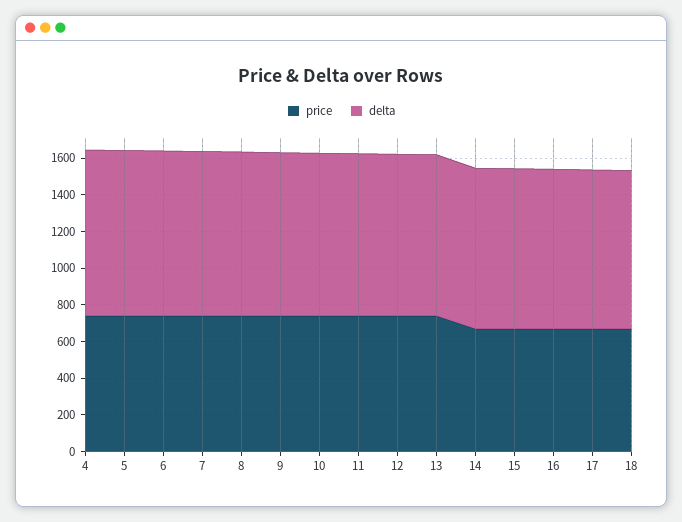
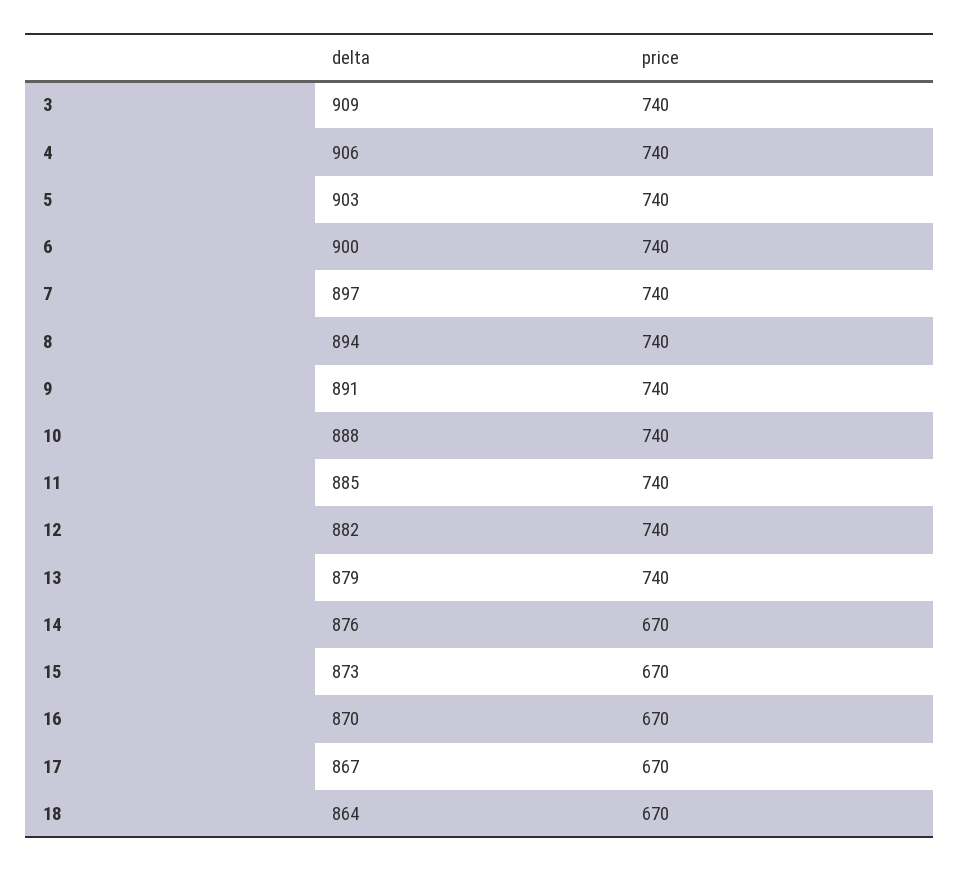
  {
    "price": {
      "4": 740,
      "5": 740,
      "6": 740,
      "7": 740,
      "8": 740,
      "9": 740,
      "10": 740,
      "11": 740,
      "12": 740,
      "13": 740,
      "14": 670,
      "15": 670,
      "16": 670,
      "17": 670,
-     "18": 670
+     "18": 670,
+     "3": 740
    },
    "delta": {
      "4": 906,
      "5": 903,
      "6": 900,
      "7": 897,
      "8": 894,
      "9": 891,
      "10": 888,
      "11": 885,
      "12": 882,
      "13": 879,
      "14": 876,
      "15": 873,
      "16": 870,
      "17": 867,
-     "18": 864
+     "18": 864,
+     "3": 909
    }
  }

